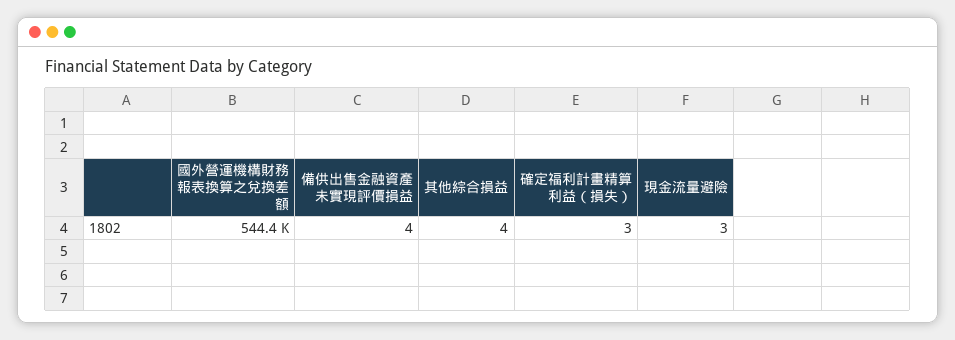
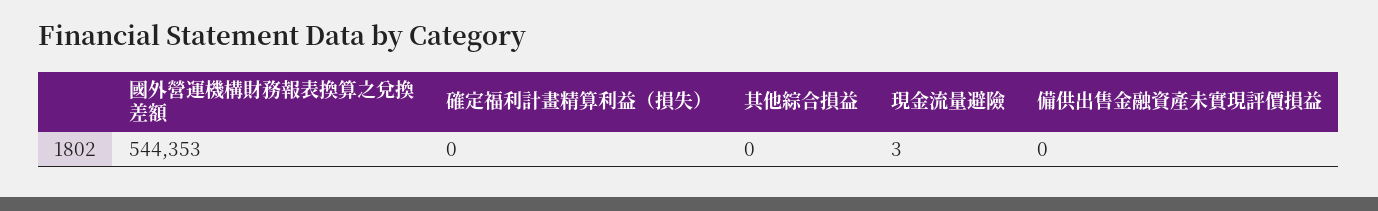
  {
    "國外營運機構財務報表換算之兌換差額": 544353,
-   "備供出售金融資產未實現評價損益": 4,
+   "備供出售金融資產未實現評價損益": 0,
-   "其他綜合損益": 4,
+   "其他綜合損益": 0,
-   "確定福利計畫精算利益（損失）": 3,
+   "確定福利計畫精算利益（損失）": 0,
    "現金流量避險": 3
  }

